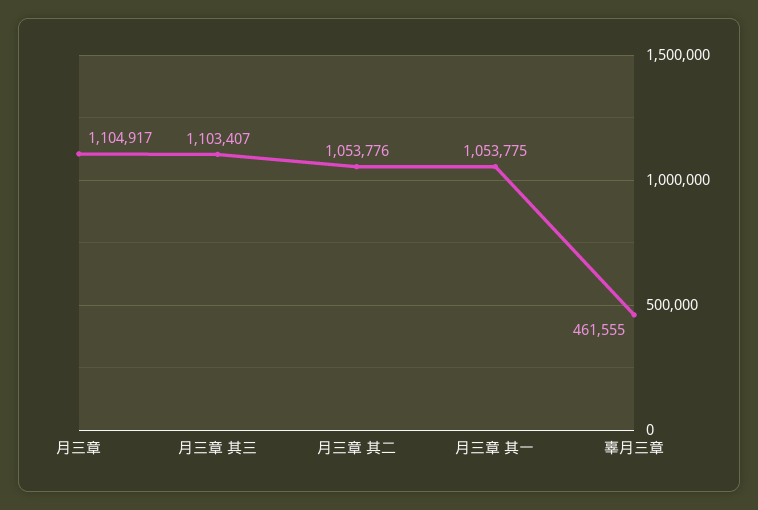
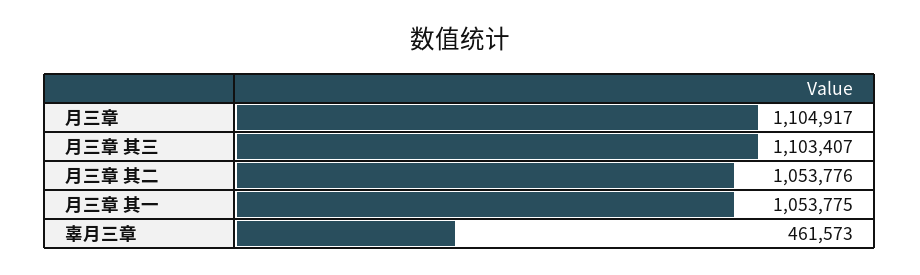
  {
    "月三章": 1104917,
    "月三章 其三": 1103407,
    "月三章 其二": 1053776,
    "月三章 其一": 1053775,
-   "辜月三章": 461555
+   "辜月三章": 461573
  }

